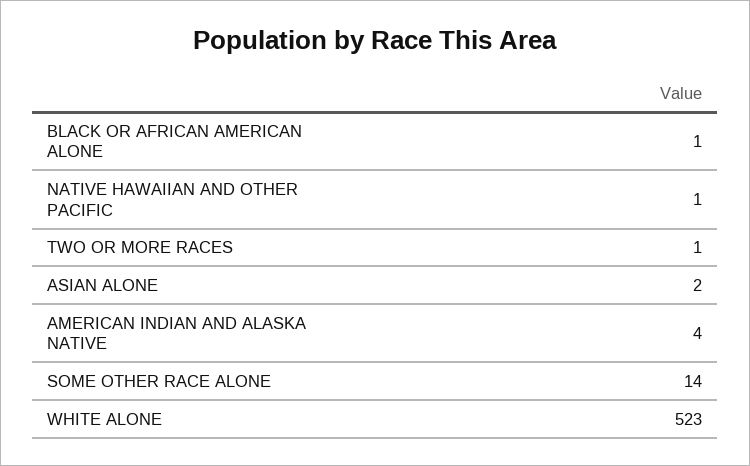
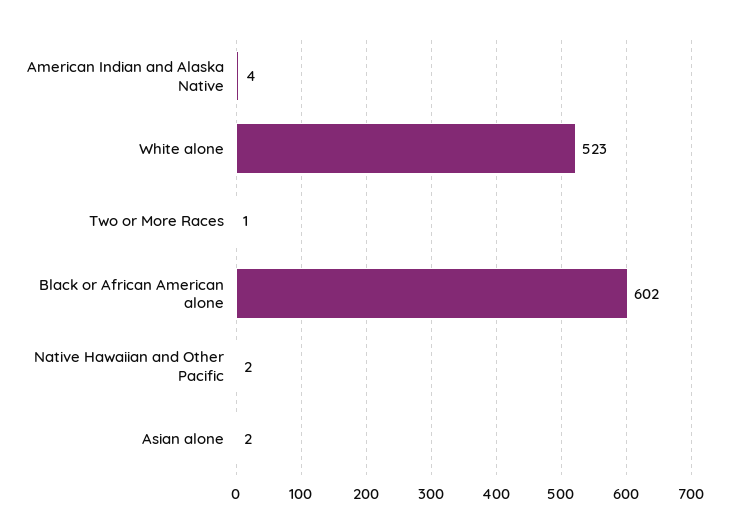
  {
-   "BLACK OR AFRICAN AMERICAN ALONE": 1,
+   "BLACK OR AFRICAN AMERICAN ALONE": 602,
-   "NATIVE HAWAIIAN AND OTHER PACIFIC": 1,
+   "NATIVE HAWAIIAN AND OTHER PACIFIC": 2,
    "TWO OR MORE RACES": 1,
    "ASIAN ALONE": 2,
    "AMERICAN INDIAN AND ALASKA NATIVE": 4,
-   "SOME OTHER RACE ALONE": 14,
    "WHITE ALONE": 523
  }

